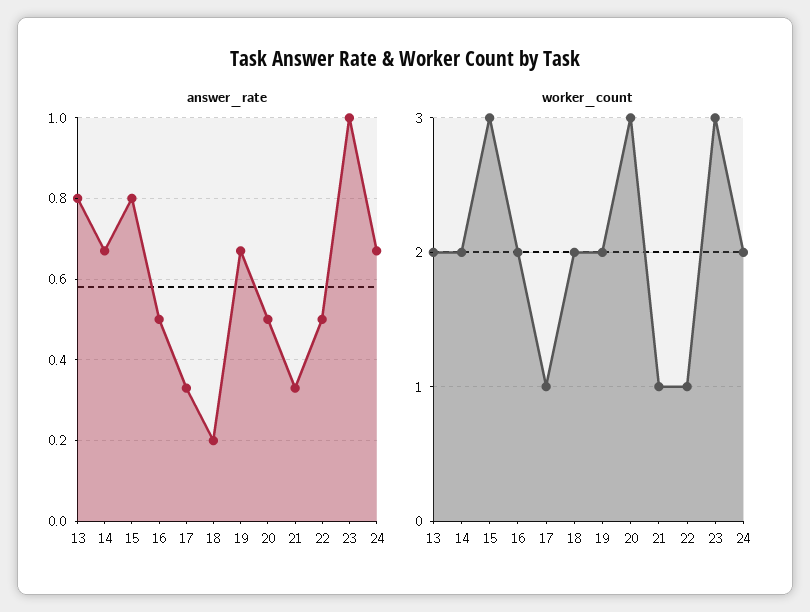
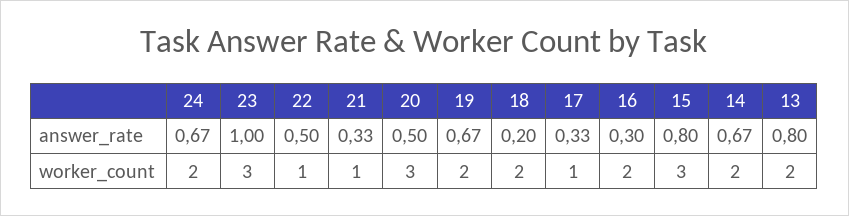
  {
    "answer_rate": {
      "13": 0.8,
      "14": 0.67,
      "15": 0.8,
-     "16": 0.5,
+     "16": 0.3,
      "17": 0.33,
      "18": 0.2,
      "19": 0.67,
      "20": 0.5,
      "21": 0.33,
      "22": 0.5,
      "23": 1,
      "24": 0.67
    },
    "worker_count": {
      "13": 2,
      "14": 2,
      "15": 3,
      "16": 2,
      "17": 1,
      "18": 2,
      "19": 2,
      "20": 3,
      "21": 1,
      "22": 1,
      "23": 3,
      "24": 2
    }
  }

